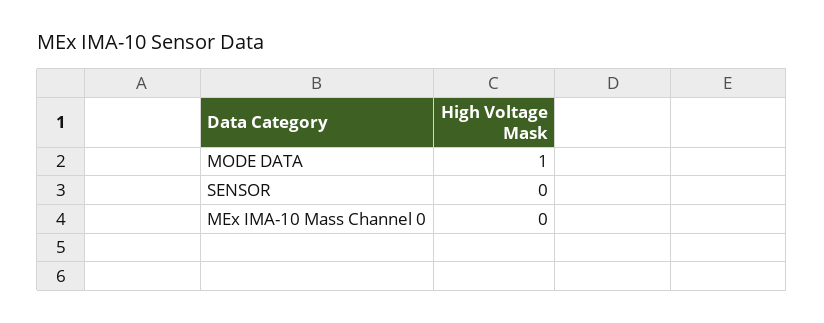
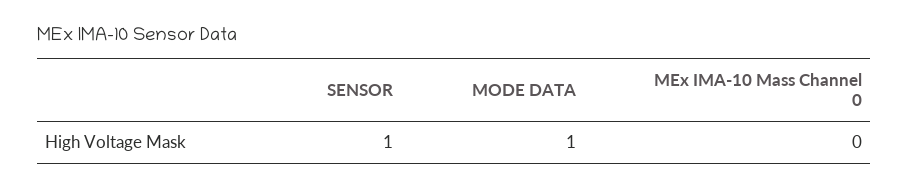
  {
    "MODE DATA": 1,
-   "SENSOR": 0,
+   "SENSOR": 1,
    "MEx IMA-10 Mass Channel 0": 0
  }

